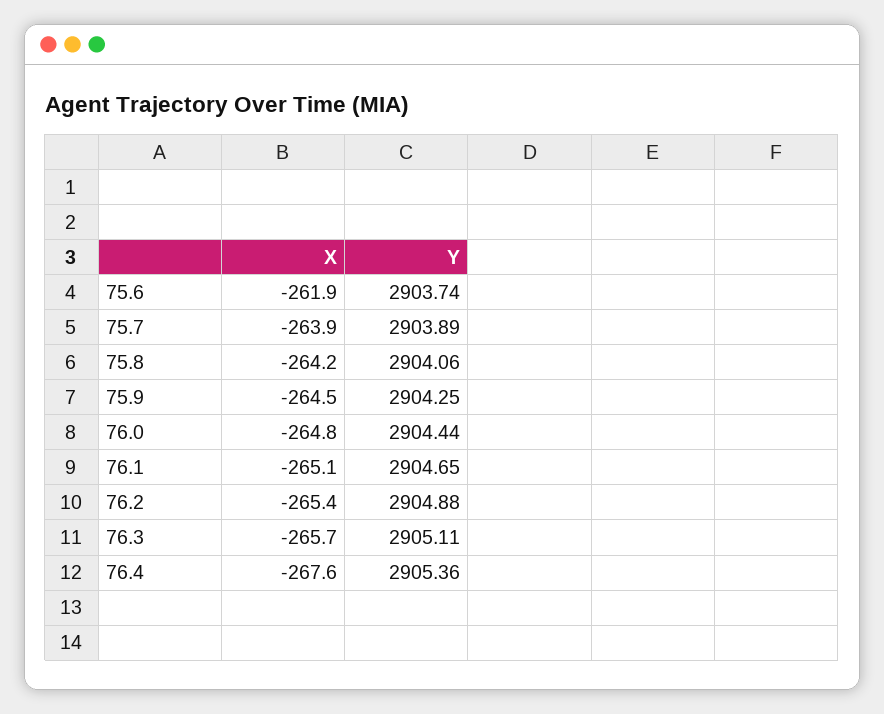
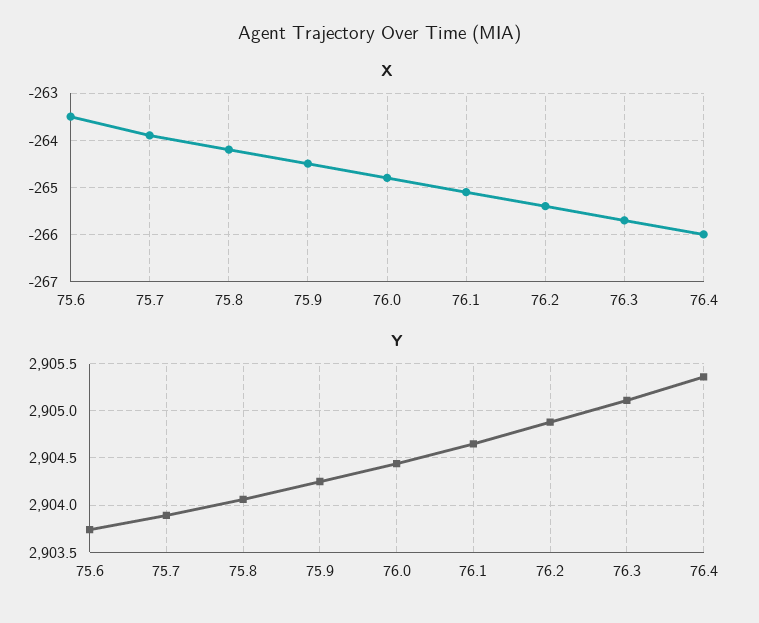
  {
    "X": {
-     "75.6": -261.9,
+     "75.6": -263.5,
      "75.7": -263.9,
      "75.8": -264.2,
      "75.9": -264.5,
      "76.0": -264.8,
      "76.1": -265.1,
      "76.2": -265.4,
      "76.3": -265.7,
-     "76.4": -267.6
+     "76.4": -266
    },
    "Y": {
      "75.6": 2903.74,
      "75.7": 2903.89,
      "75.8": 2904.06,
      "75.9": 2904.25,
      "76.0": 2904.44,
      "76.1": 2904.65,
      "76.2": 2904.88,
      "76.3": 2905.11,
      "76.4": 2905.36
    }
  }

